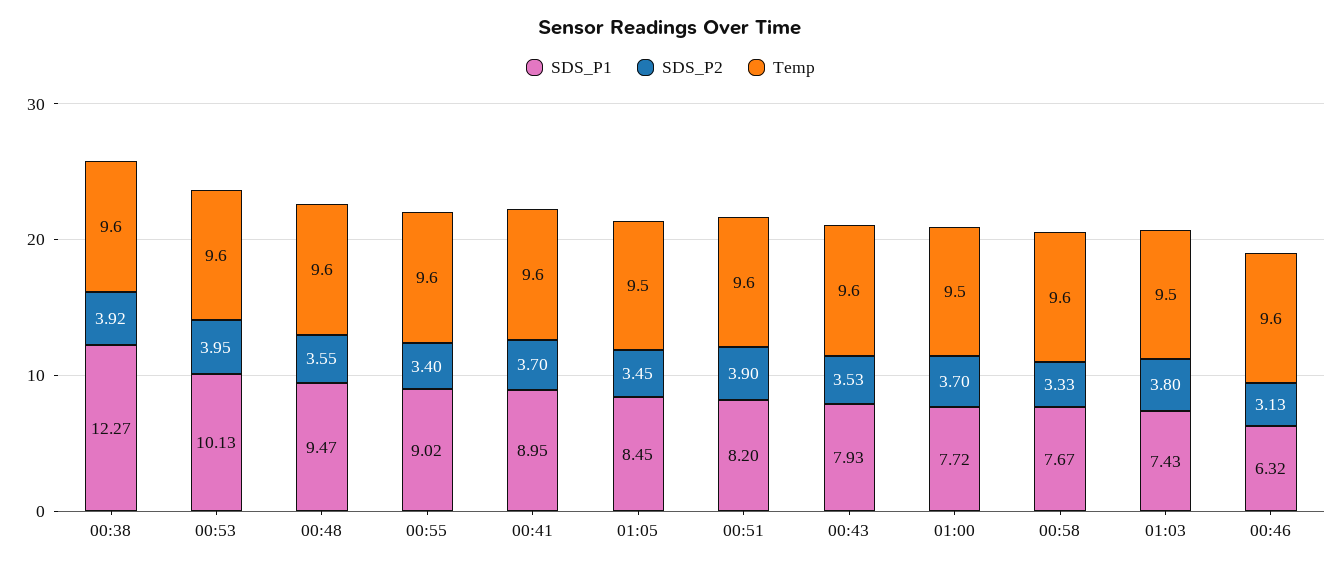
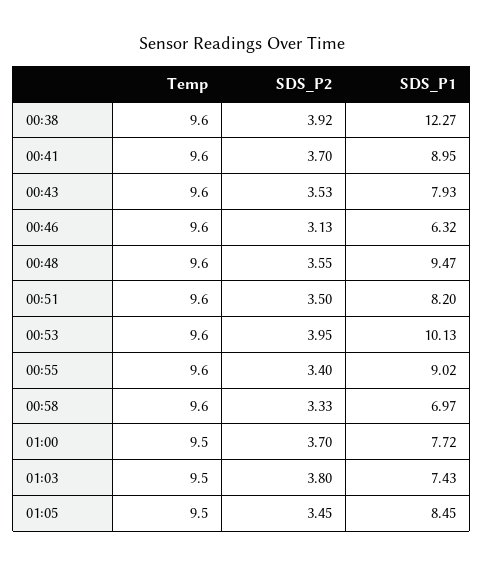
  {
    "SDS_P1": {
      "00:38": 12.27,
      "00:53": 10.13,
      "00:48": 9.47,
      "00:55": 9.02,
      "00:41": 8.95,
      "01:05": 8.45,
      "00:51": 8.2,
      "00:43": 7.93,
      "01:00": 7.72,
-     "00:58": 7.67,
+     "00:58": 6.97,
      "01:03": 7.43,
      "00:46": 6.32
    },
    "SDS_P2": {
      "00:38": 3.92,
      "00:53": 3.95,
      "00:48": 3.55,
      "00:55": 3.4,
      "00:41": 3.7,
      "01:05": 3.45,
-     "00:51": 3.9,
+     "00:51": 3.5,
      "00:43": 3.53,
      "01:00": 3.7,
      "00:58": 3.33,
      "01:03": 3.8,
      "00:46": 3.13
    },
    "Temp": {
      "00:38": 9.6,
      "00:53": 9.6,
      "00:48": 9.6,
      "00:55": 9.6,
      "00:41": 9.6,
      "01:05": 9.5,
      "00:51": 9.6,
      "00:43": 9.6,
      "01:00": 9.5,
      "00:58": 9.6,
      "01:03": 9.5,
      "00:46": 9.6
    }
  }

